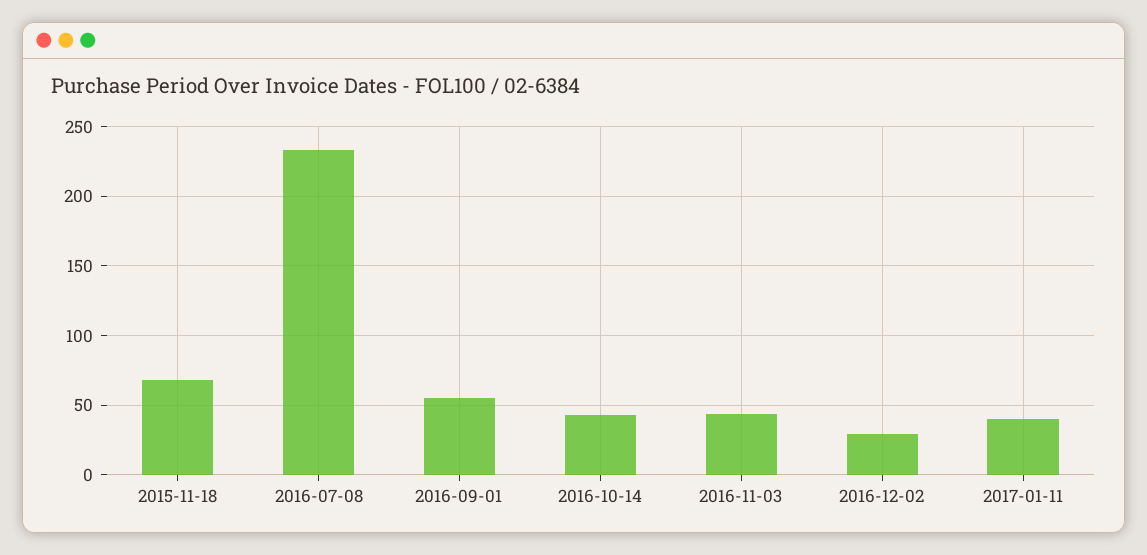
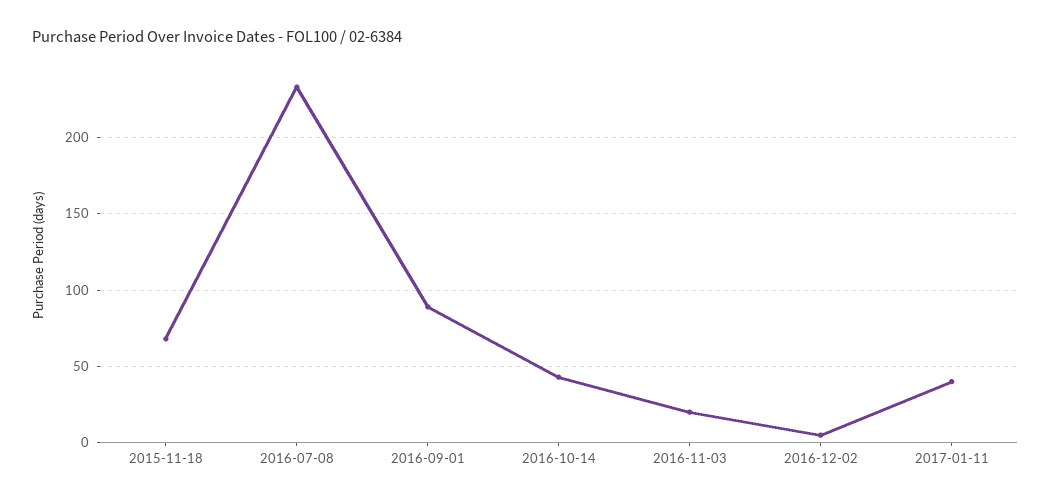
  {
    "2015-11-18": 70,
    "2016-07-08": 235,
-   "2016-09-01": 55,
+   "2016-09-01": 90,
    "2016-10-14": 45,
-   "2016-11-03": 45,
+   "2016-11-03": 20,
-   "2016-12-02": 30,
+   "2016-12-02": 5,
    "2017-01-11": 40
  }

